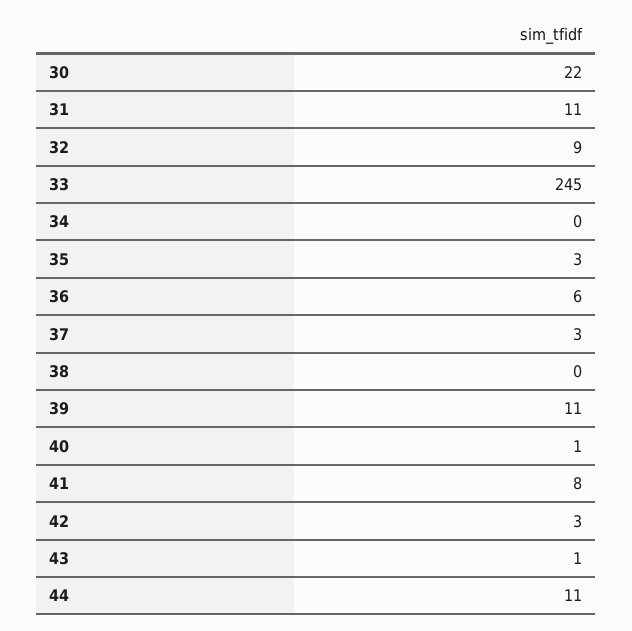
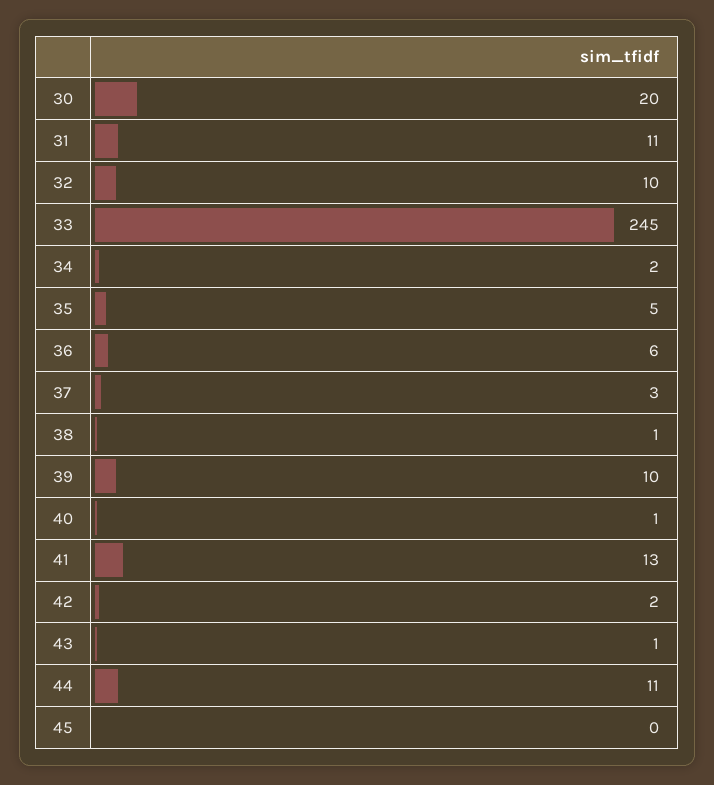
  {
-   "30": 22,
+   "30": 20,
    "31": 11,
-   "32": 9,
+   "32": 10,
    "33": 245,
-   "34": 0,
+   "34": 2,
-   "35": 3,
+   "35": 5,
    "36": 6,
    "37": 3,
-   "38": 0,
+   "38": 1,
-   "39": 11,
+   "39": 10,
    "40": 1,
-   "41": 8,
+   "41": 13,
-   "42": 3,
+   "42": 2,
    "43": 1,
-   "44": 11
+   "44": 11,
+   "45": 0
  }

